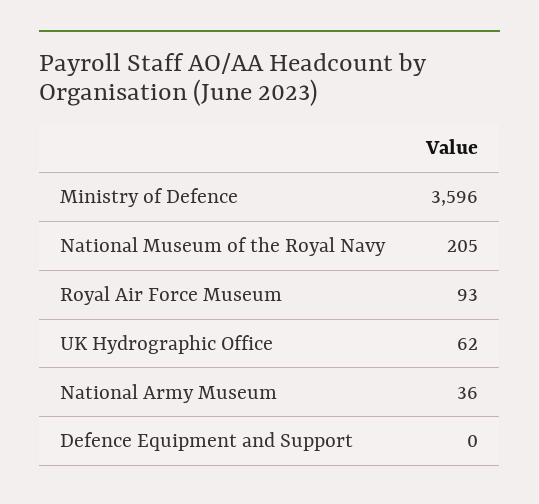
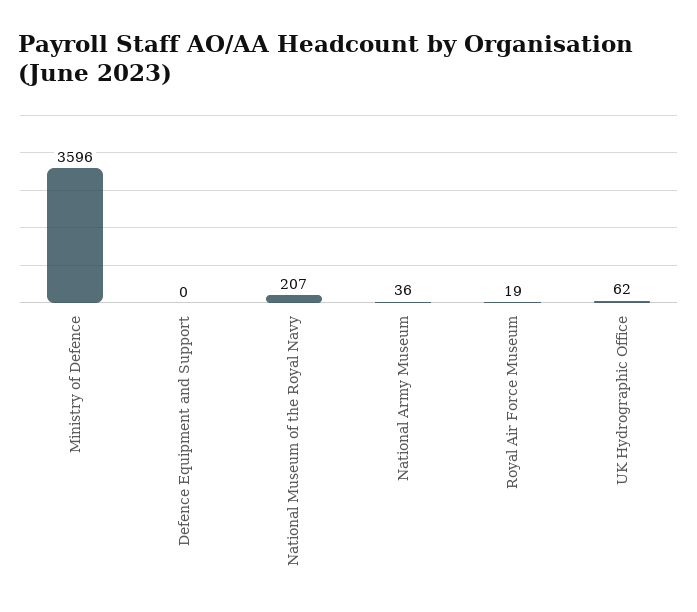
  {
    "Ministry of Defence": 3596,
-   "National Museum of the Royal Navy": 205,
+   "National Museum of the Royal Navy": 207,
-   "Royal Air Force Museum": 93,
+   "Royal Air Force Museum": 19,
    "UK Hydrographic Office": 62,
    "National Army Museum": 36,
    "Defence Equipment and Support": 0
  }

